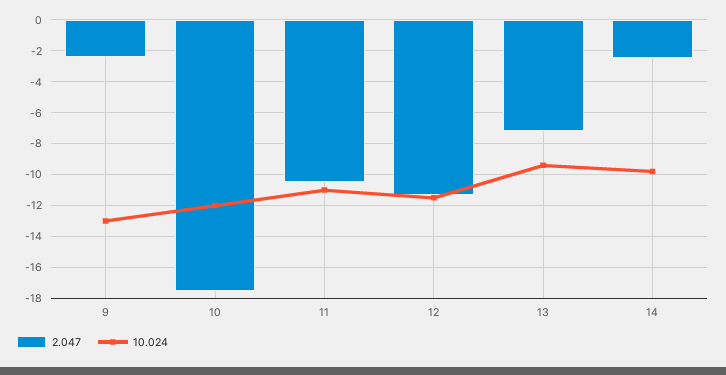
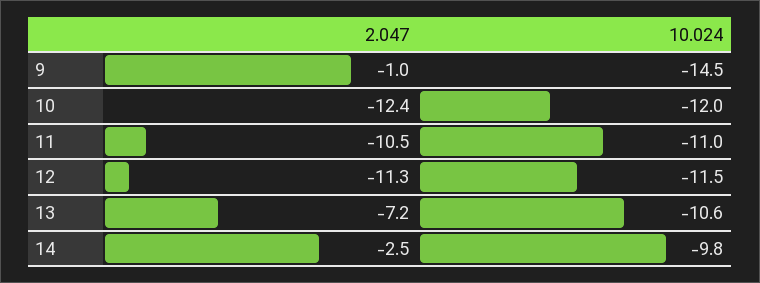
  {
    "2.047": {
-     "9": -2.5,
+     "9": -1,
-     "10": -17.5,
+     "10": -12.4,
      "11": -10.5,
      "12": -11.3,
      "13": -7.2,
      "14": -2.5
    },
    "10.024": {
-     "9": -13,
+     "9": -14.5,
      "10": -12,
      "11": -11,
      "12": -11.5,
-     "13": -9.5,
+     "13": -10.6,
      "14": -9.8
    }
  }

